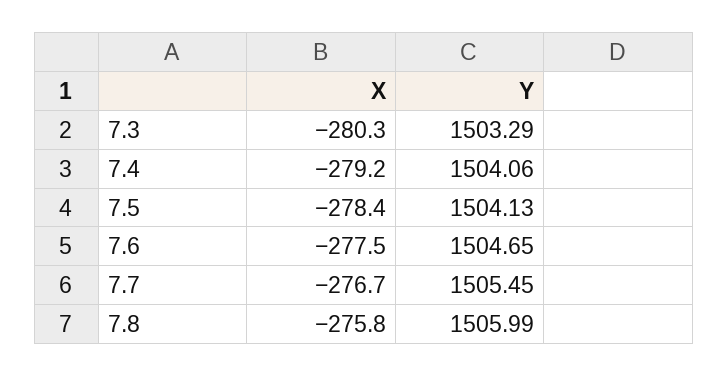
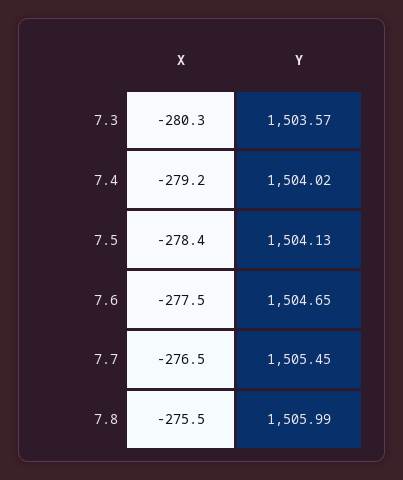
  {
    "X": {
      "7.3": -280.3,
      "7.4": -279.2,
      "7.5": -278.4,
      "7.6": -277.5,
-     "7.7": -276.7,
+     "7.7": -276.5,
-     "7.8": -275.8
+     "7.8": -275.5
    },
    "Y": {
-     "7.3": 1503.29,
+     "7.3": 1503.57,
-     "7.4": 1504.06,
+     "7.4": 1504.02,
      "7.5": 1504.13,
      "7.6": 1504.65,
      "7.7": 1505.45,
      "7.8": 1505.99
    }
  }

